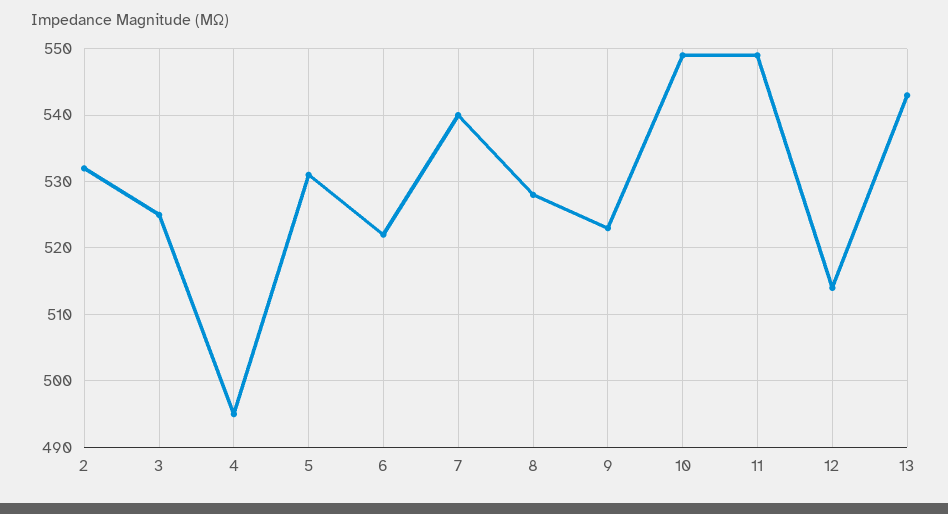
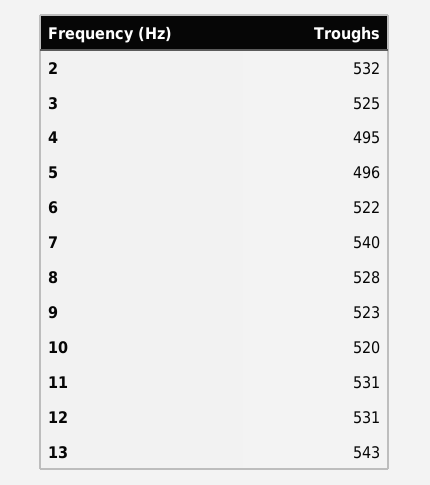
  {
    "2": 532,
    "3": 525,
    "4": 495,
-   "5": 531,
+   "5": 496,
    "6": 522,
    "7": 540,
    "8": 528,
    "9": 523,
-   "10": 549,
+   "10": 520,
-   "11": 549,
+   "11": 531,
-   "12": 514,
+   "12": 531,
    "13": 543
  }

